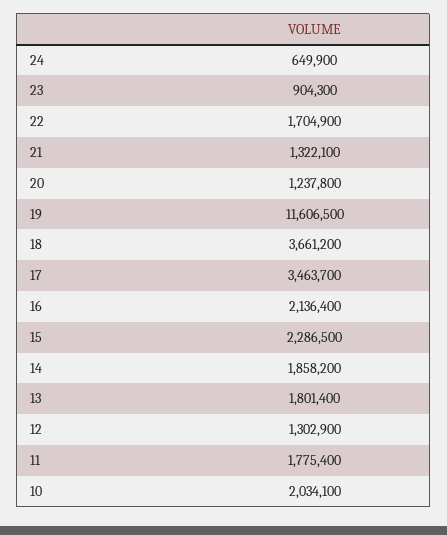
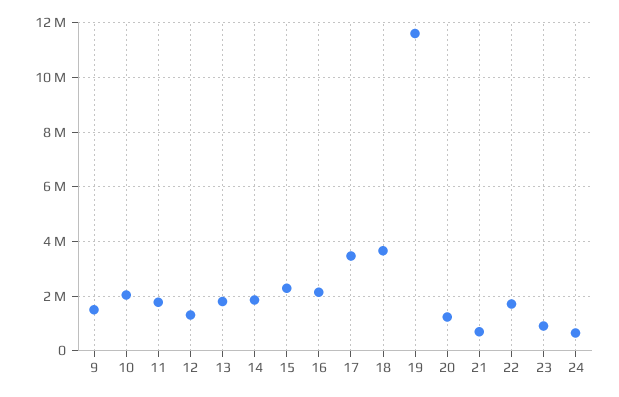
  {
    "24": 649900,
    "23": 904300,
    "22": 1704900,
-   "21": 1322100,
+   "21": 750000,
    "20": 1237800,
    "19": 11606500,
    "18": 3661200,
    "17": 3463700,
    "16": 2136400,
    "15": 2286500,
    "14": 1858200,
    "13": 1801400,
    "12": 1302900,
    "11": 1775400,
-   "10": 2034100
+   "10": 2034100,
+   "9": 1500000
  }

